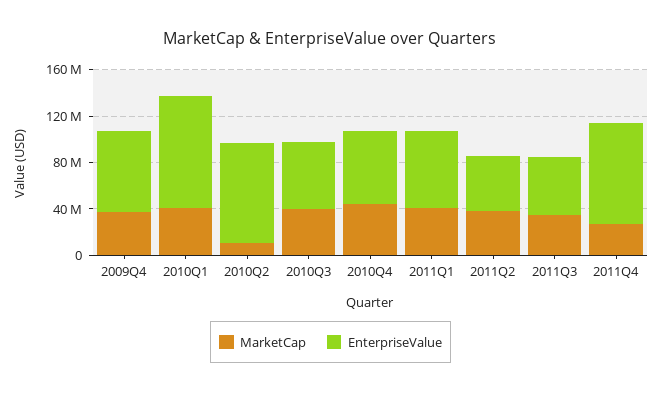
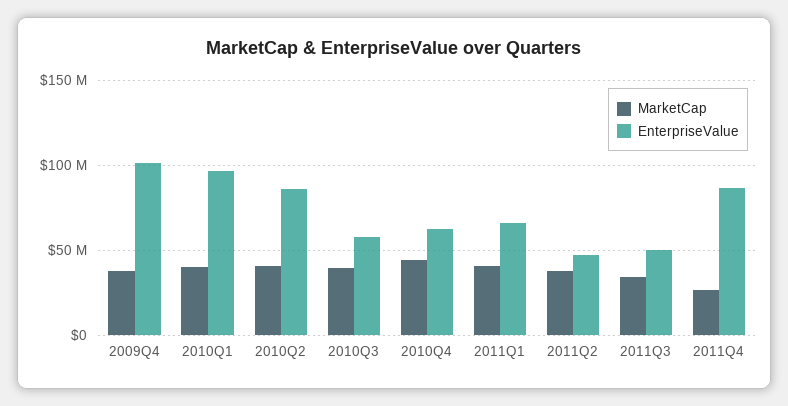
  {
    "MarketCap": {
      "2009Q4": 40000000,
      "2010Q1": 40000000,
-     "2010Q2": 10000000,
+     "2010Q2": 40000000,
      "2010Q3": 40000000,
      "2010Q4": 45000000,
      "2011Q1": 40000000,
      "2011Q2": 40000000,
      "2011Q3": 35000000,
      "2011Q4": 25000000
    },
    "EnterpriseValue": {
-     "2009Q4": 70000000,
+     "2009Q4": 100000000,
      "2010Q1": 95000000,
      "2010Q2": 85000000,
      "2010Q3": 60000000,
      "2010Q4": 60000000,
      "2011Q1": 65000000,
      "2011Q2": 45000000,
      "2011Q3": 50000000,
      "2011Q4": 85000000
    }
  }

